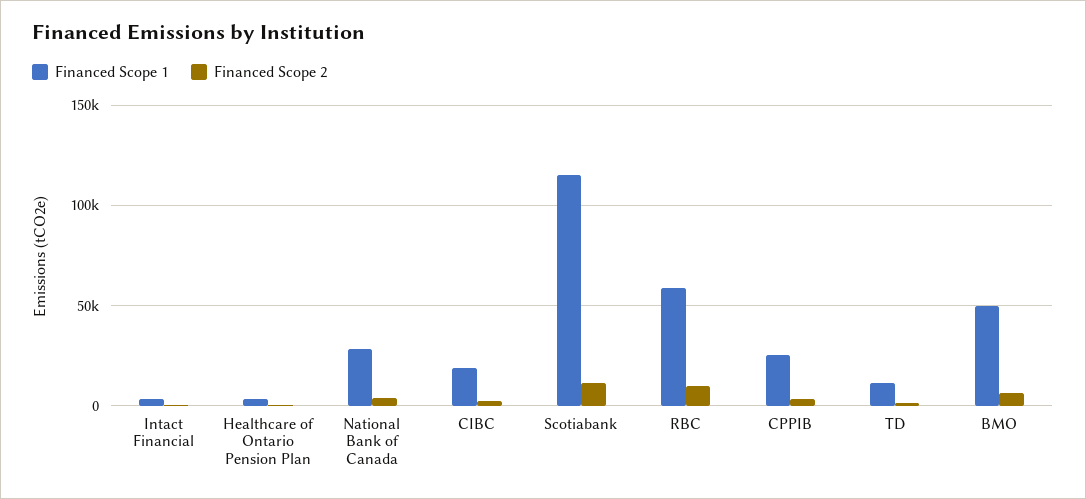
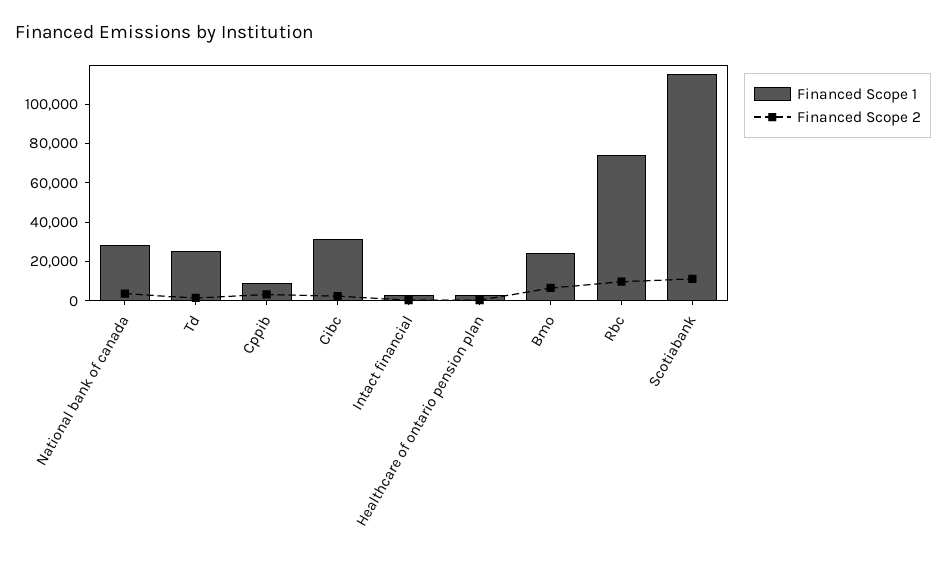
  {
    "Financed Scope 1": {
      "Intact Financial": 5000,
      "Healthcare of Ontario Pension Plan": 5000,
      "National Bank of Canada": 30000,
-     "CIBC": 20000,
+     "CIBC": 30000,
      "Scotiabank": 115000,
-     "RBC": 60000,
+     "RBC": 75000,
-     "CPPIB": 25000,
+     "CPPIB": 10000,
-     "TD": 10000,
+     "TD": 25000,
-     "BMO": 50000
+     "BMO": 25000
    },
    "Financed Scope 2": {
      "Intact Financial": 0,
      "Healthcare of Ontario Pension Plan": 0,
      "National Bank of Canada": 5000,
      "CIBC": 0,
      "Scotiabank": 10000,
      "RBC": 10000,
      "CPPIB": 5000,
      "TD": 0,
      "BMO": 5000
    }
  }

